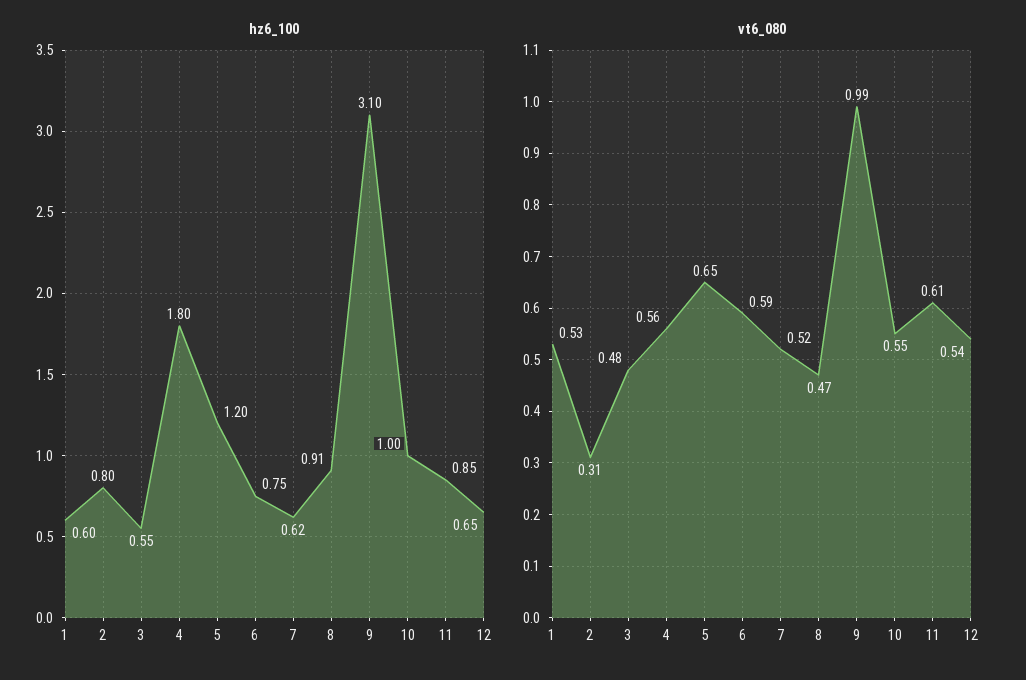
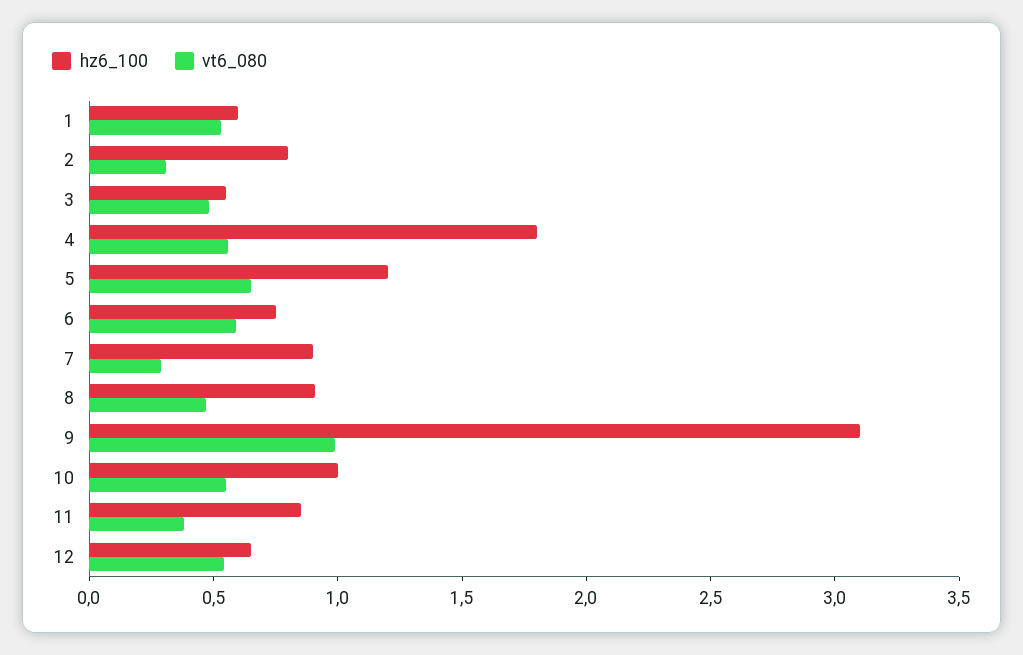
  {
    "hz6_100": {
      "1": 0.6,
      "2": 0.8,
      "3": 0.55,
      "4": 1.8,
      "5": 1.2,
      "6": 0.75,
-     "7": 0.62,
+     "7": 0.9,
      "8": 0.91,
      "9": 3.1,
      "10": 1,
      "11": 0.85,
      "12": 0.65
    },
    "vt6_080": {
      "1": 0.53,
      "2": 0.31,
      "3": 0.48,
      "4": 0.56,
      "5": 0.65,
      "6": 0.59,
-     "7": 0.52,
+     "7": 0.3,
      "8": 0.47,
      "9": 0.99,
      "10": 0.55,
-     "11": 0.61,
+     "11": 0.4,
      "12": 0.54
    }
  }

